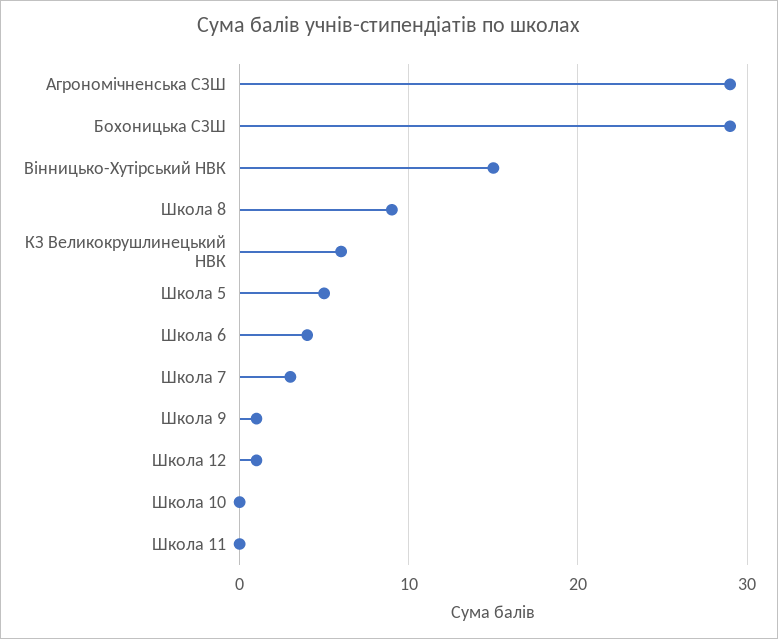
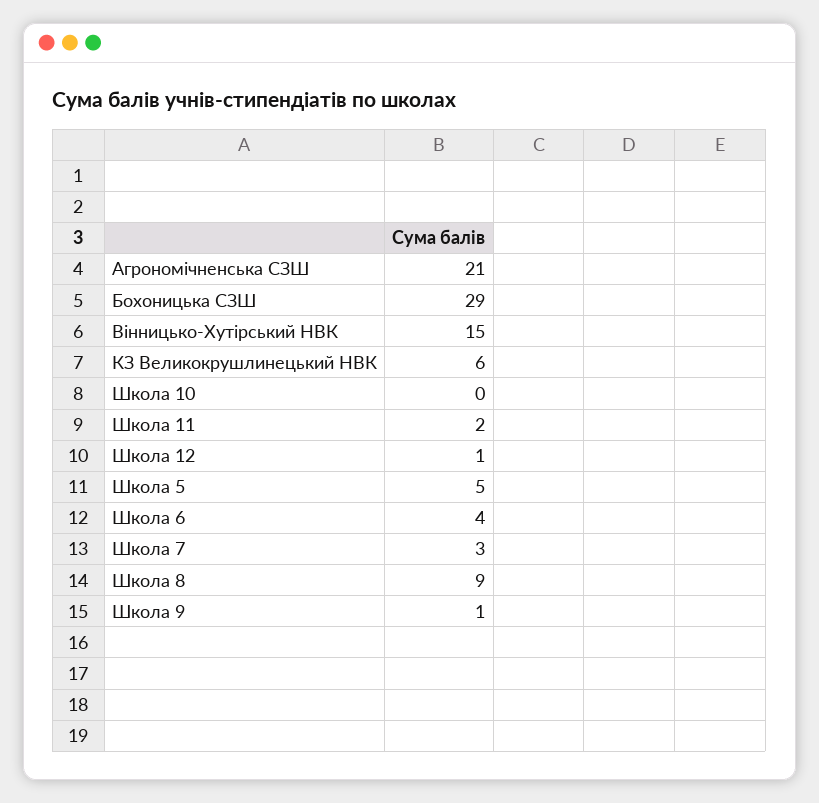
  {
-   "Агрономічненська СЗШ": 29,
+   "Агрономічненська СЗШ": 21,
    "Бохоницька СЗШ": 29,
    "Вінницько-Хутірський НВК": 15,
    "Школа 8": 9,
    "КЗ Великокрушлинецький НВК": 6,
    "Школа 5": 5,
    "Школа 6": 4,
    "Школа 7": 3,
    "Школа 9": 1,
    "Школа 12": 1,
    "Школа 10": 0,
-   "Школа 11": 0
+   "Школа 11": 2
  }

